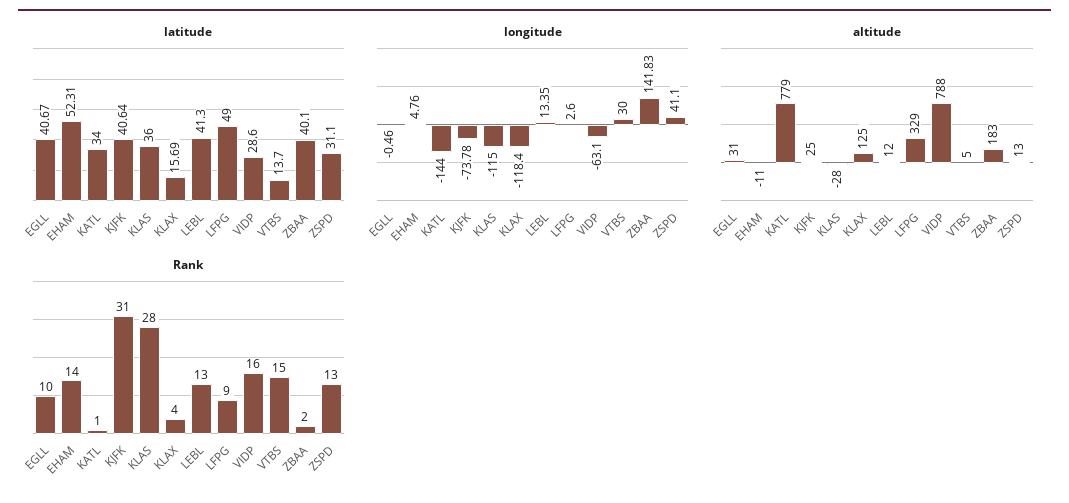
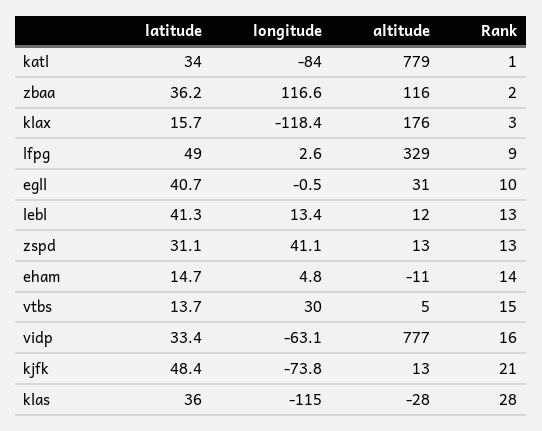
  {
    "latitude": {
      "EGLL": 40.67,
-     "EHAM": 52.31,
+     "EHAM": 14.7,
      "KATL": 34,
-     "KJFK": 40.64,
+     "KJFK": 48.4,
      "KLAS": 36,
      "KLAX": 15.69,
      "LEBL": 41.3,
      "LFPG": 49,
-     "VIDP": 28.6,
+     "VIDP": 33.4,
      "VTBS": 13.7,
-     "ZBAA": 40.1,
+     "ZBAA": 36.2,
      "ZSPD": 31.1
    },
    "longitude": {
      "EGLL": -0.46,
      "EHAM": 4.76,
-     "KATL": -144,
+     "KATL": -84,
      "KJFK": -73.78,
      "KLAS": -115,
      "KLAX": -118.4,
      "LEBL": 13.35,
      "LFPG": 2.6,
      "VIDP": -63.1,
      "VTBS": 30,
-     "ZBAA": 141.83,
+     "ZBAA": 116.6,
      "ZSPD": 41.1
    },
    "altitude": {
      "EGLL": 31,
      "EHAM": -11,
      "KATL": 779,
-     "KJFK": 25,
+     "KJFK": 13,
      "KLAS": -28,
-     "KLAX": 125,
+     "KLAX": 176,
      "LEBL": 12,
      "LFPG": 329,
-     "VIDP": 788,
+     "VIDP": 777,
      "VTBS": 5,
-     "ZBAA": 183,
+     "ZBAA": 116,
      "ZSPD": 13
    },
    "Rank": {
      "EGLL": 10,
      "EHAM": 14,
      "KATL": 1,
-     "KJFK": 31,
+     "KJFK": 21,
      "KLAS": 28,
-     "KLAX": 4,
+     "KLAX": 3,
      "LEBL": 13,
      "LFPG": 9,
      "VIDP": 16,
      "VTBS": 15,
      "ZBAA": 2,
      "ZSPD": 13
    }
  }

